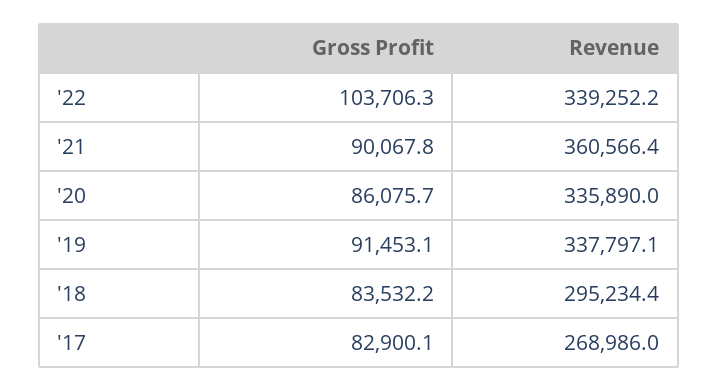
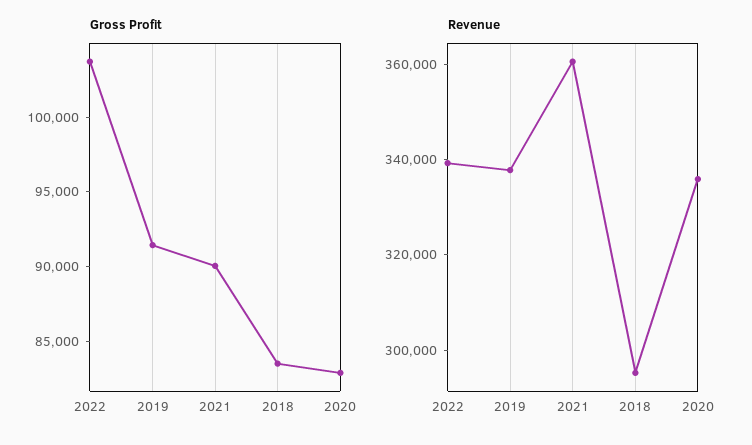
  {
    "Gross Profit": {
      "'22": 103706.3,
      "'21": 90067.8,
-     "'20": 86075.7,
+     "'20": 83000,
      "'19": 91453.1,
-     "'18": 83532.2,
+     "'18": 83532.2
-     "'17": 82900.1
    },
    "Revenue": {
      "'22": 339252.2,
      "'21": 360566.4,
      "'20": 335890,
      "'19": 337797.1,
-     "'18": 295234.4,
+     "'18": 295234.4
-     "'17": 268986
    }
  }

